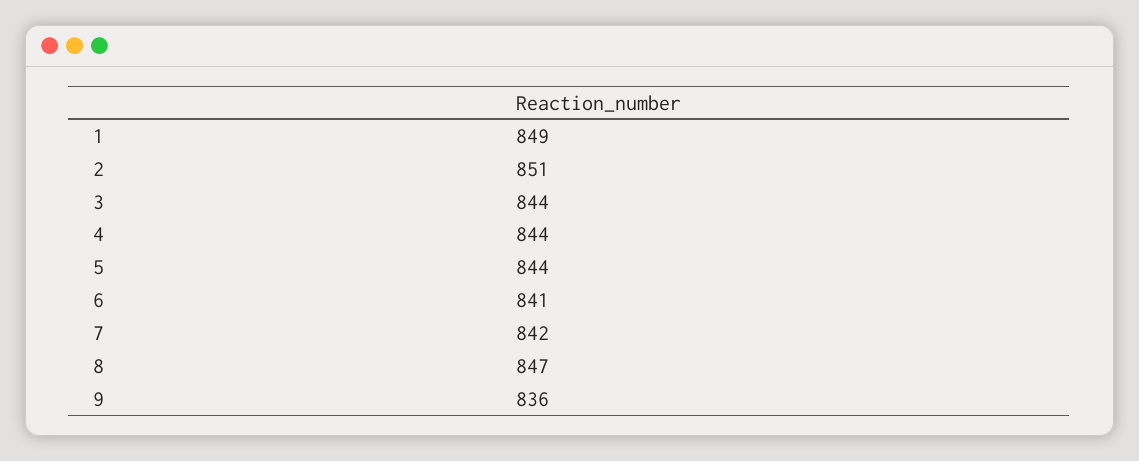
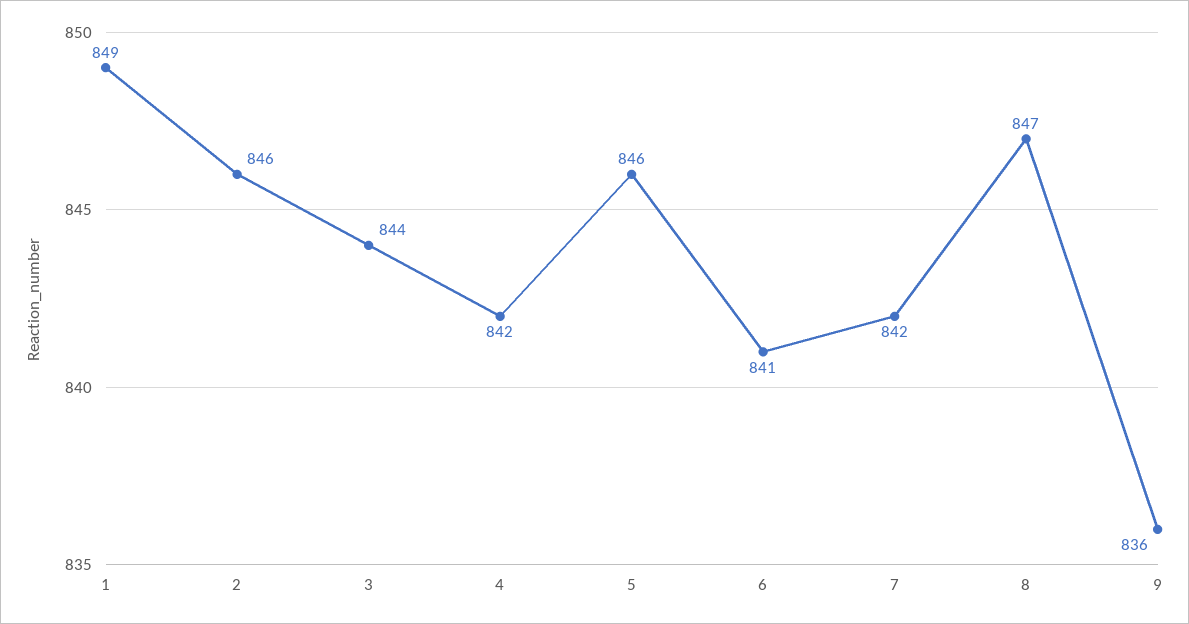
  {
    "1": 849,
-   "2": 851,
+   "2": 846,
    "3": 844,
-   "4": 844,
+   "4": 842,
-   "5": 844,
+   "5": 846,
    "6": 841,
    "7": 842,
    "8": 847,
    "9": 836
  }

